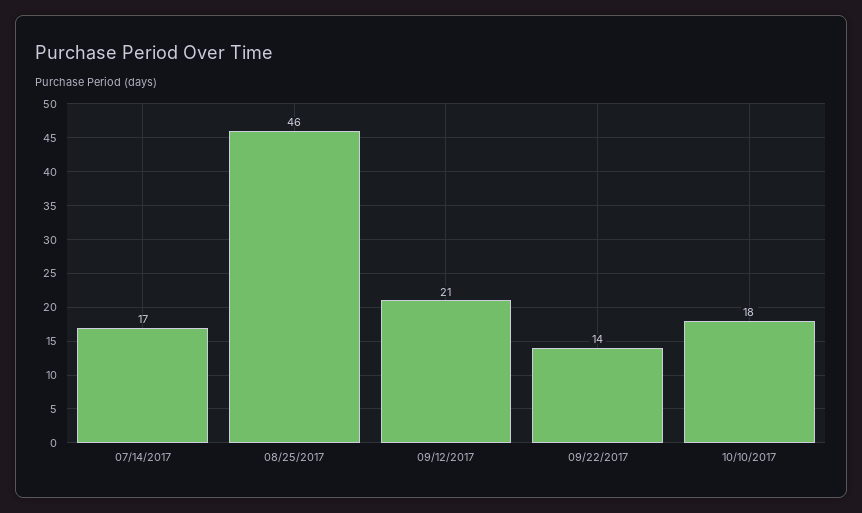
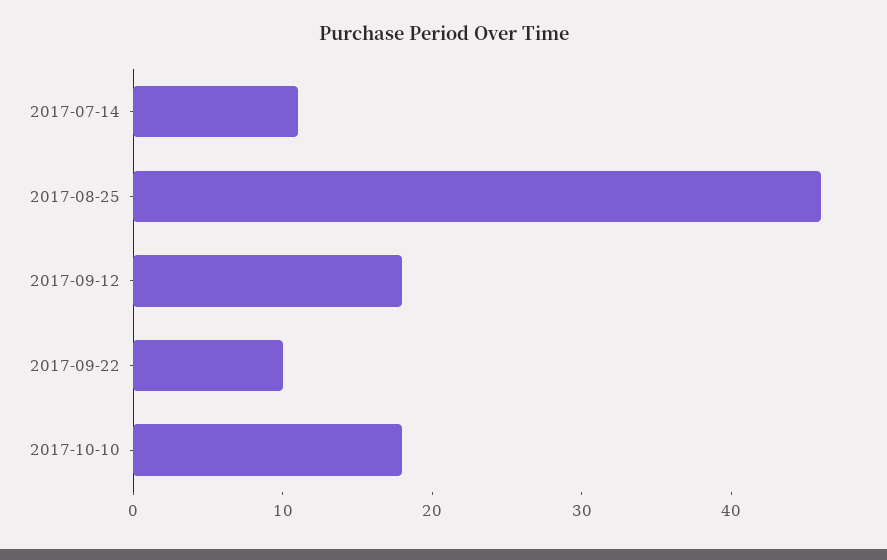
  {
-   "07/14/2017": 17,
+   "07/14/2017": 11,
    "08/25/2017": 46,
-   "09/12/2017": 21,
+   "09/12/2017": 18,
-   "09/22/2017": 14,
+   "09/22/2017": 10,
    "10/10/2017": 18
  }

